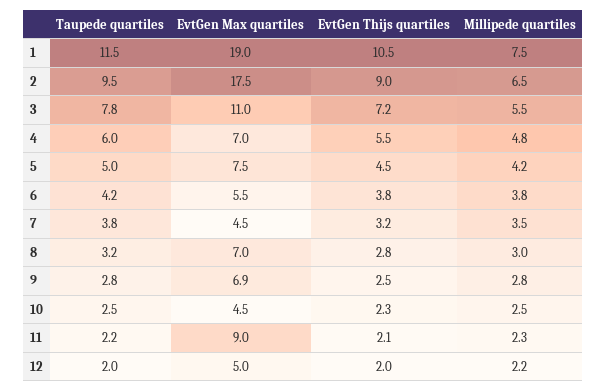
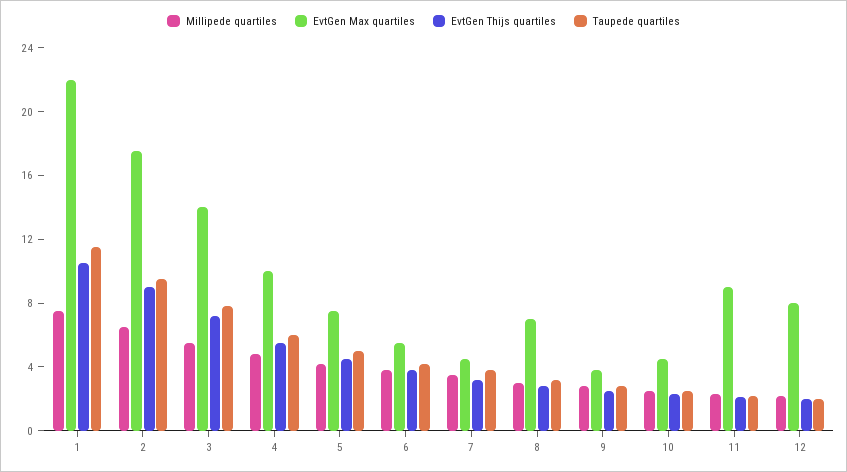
  {
    "Taupede quartiles": {
      "1": 11.5,
      "2": 9.5,
      "3": 7.8,
      "4": 6,
      "5": 5,
      "6": 4.2,
      "7": 3.8,
      "8": 3.2,
      "9": 2.8,
      "10": 2.5,
      "11": 2.2,
      "12": 2
    },
    "EvtGen Max quartiles": {
-     "1": 19,
+     "1": 22,
      "2": 17.5,
-     "3": 11,
+     "3": 14,
-     "4": 7,
+     "4": 10,
      "5": 7.5,
      "6": 5.5,
      "7": 4.5,
      "8": 7,
-     "9": 6.9,
+     "9": 4,
      "10": 4.5,
      "11": 9,
-     "12": 5
+     "12": 8
    },
    "EvtGen Thijs quartiles": {
      "1": 10.5,
      "2": 9,
      "3": 7.2,
      "4": 5.5,
      "5": 4.5,
      "6": 3.8,
      "7": 3.2,
      "8": 2.8,
      "9": 2.5,
      "10": 2.3,
      "11": 2.1,
      "12": 2
    },
    "Millipede quartiles": {
      "1": 7.5,
      "2": 6.5,
      "3": 5.5,
      "4": 4.8,
      "5": 4.2,
      "6": 3.8,
      "7": 3.5,
      "8": 3,
      "9": 2.8,
      "10": 2.5,
      "11": 2.3,
      "12": 2.2
    }
  }

